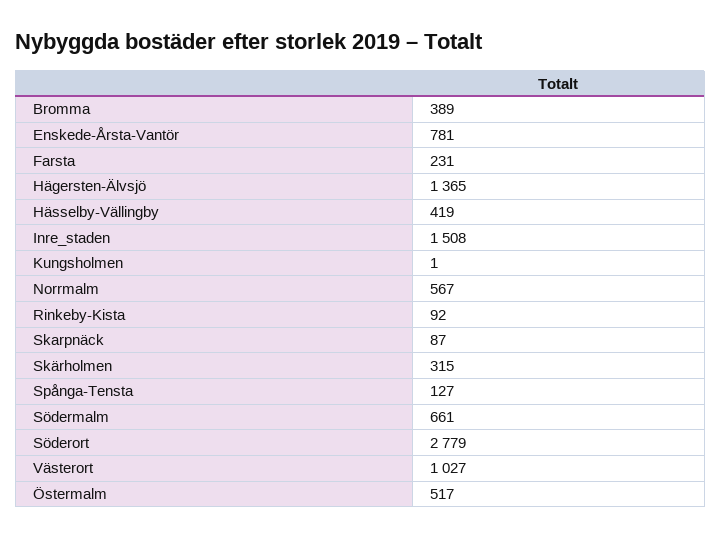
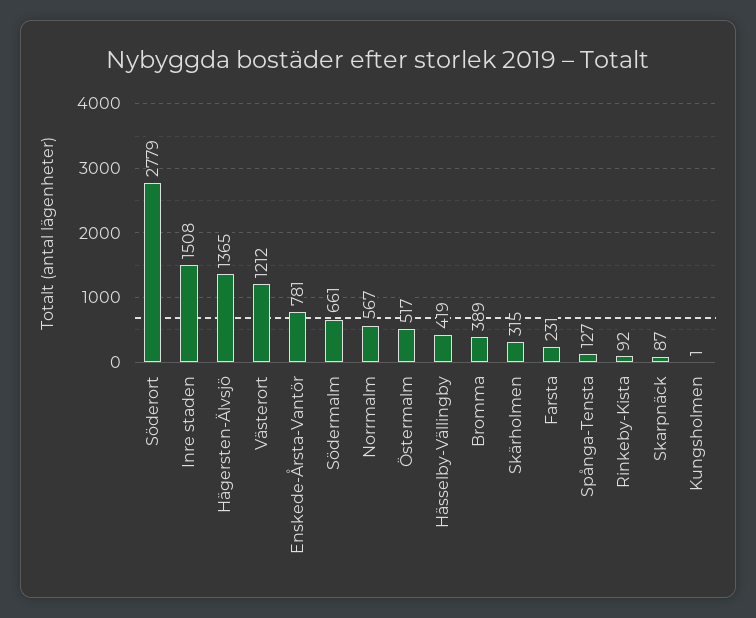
  {
    "Bromma": 389,
    "Enskede-Årsta-Vantör": 781,
    "Farsta": 231,
    "Hägersten-Älvsjö": 1365,
    "Hässelby-Vällingby": 419,
    "Inre_staden": 1508,
    "Kungsholmen": 1,
    "Norrmalm": 567,
    "Rinkeby-Kista": 92,
    "Skarpnäck": 87,
    "Skärholmen": 315,
    "Spånga-Tensta": 127,
    "Södermalm": 661,
    "Söderort": 2779,
-   "Västerort": 1027,
+   "Västerort": 1212,
    "Östermalm": 517
  }

